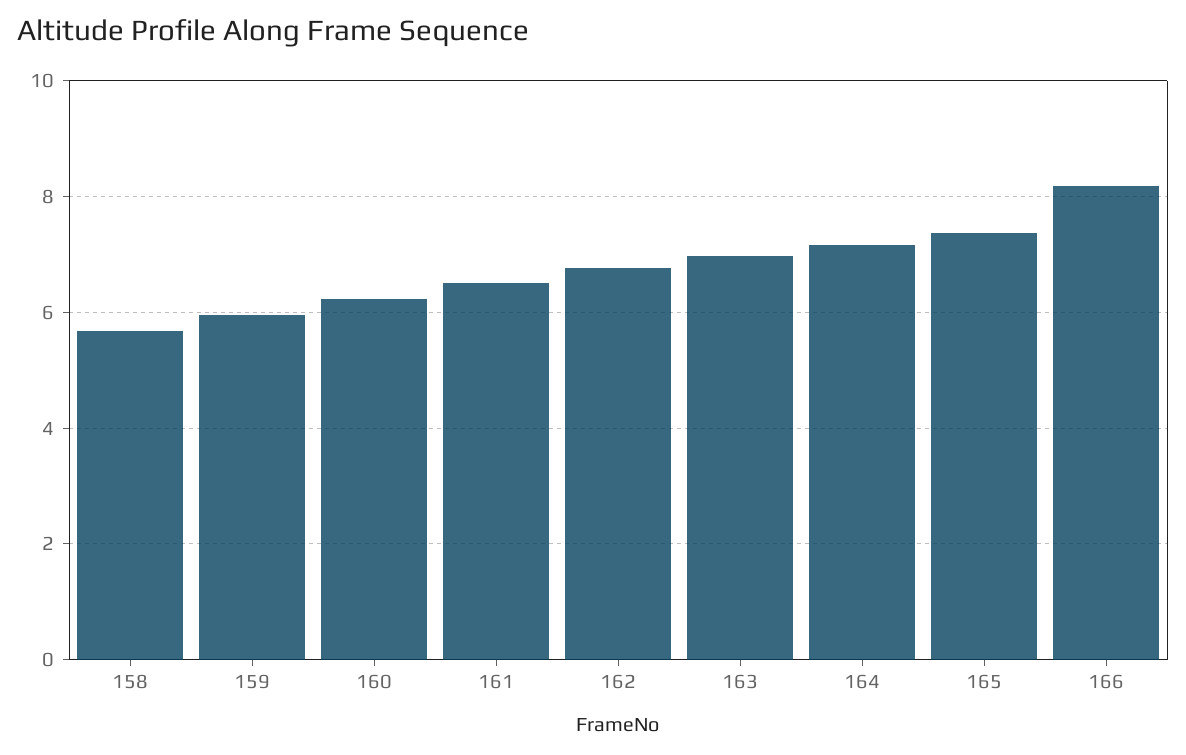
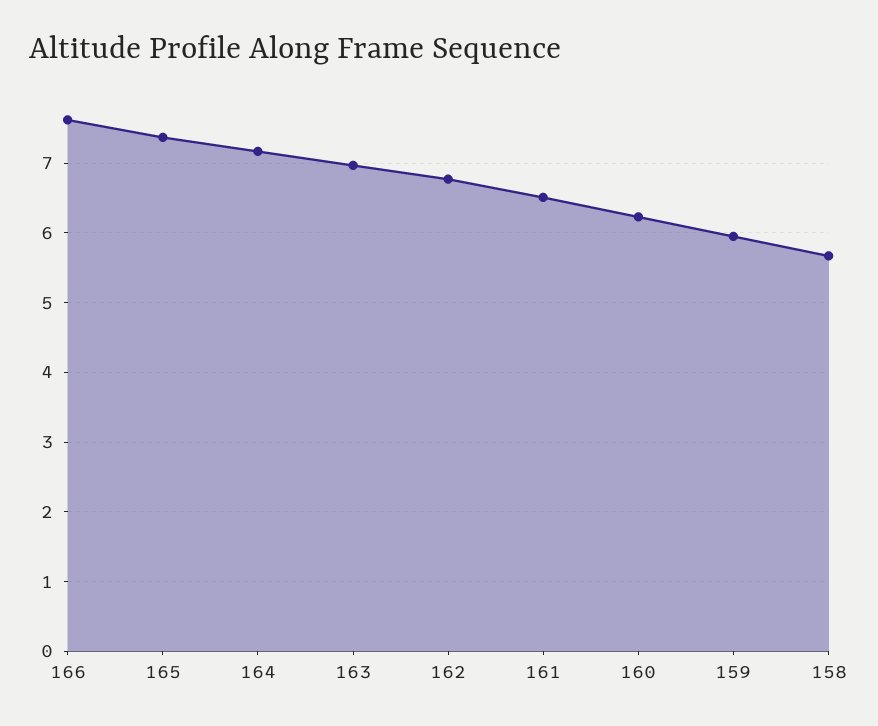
  {
    "158": 5.7,
    "159": 6,
    "160": 6.2,
    "161": 6.5,
    "162": 6.8,
    "163": 7,
    "164": 7.2,
    "165": 7.4,
-   "166": 8.2
+   "166": 7.6
  }

